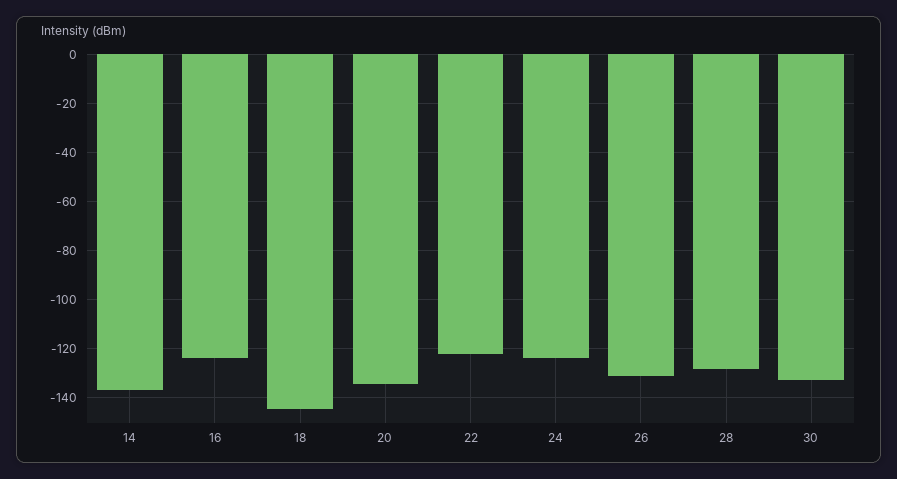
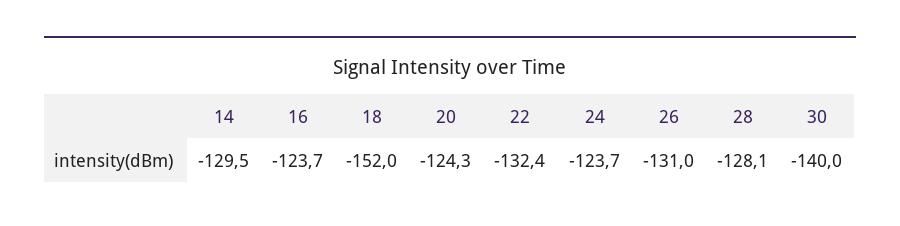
  {
-   "14": -137.5,
+   "14": -129.5,
    "16": -123.7,
-   "18": -145,
+   "18": -152,
-   "20": -135,
+   "20": -124.3,
-   "22": -122.5,
+   "22": -132.4,
    "24": -123.7,
    "26": -131,
    "28": -128.1,
-   "30": -132.5
+   "30": -140
  }

